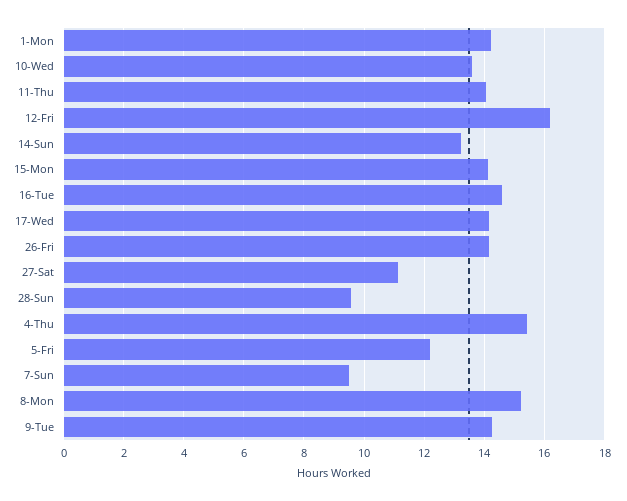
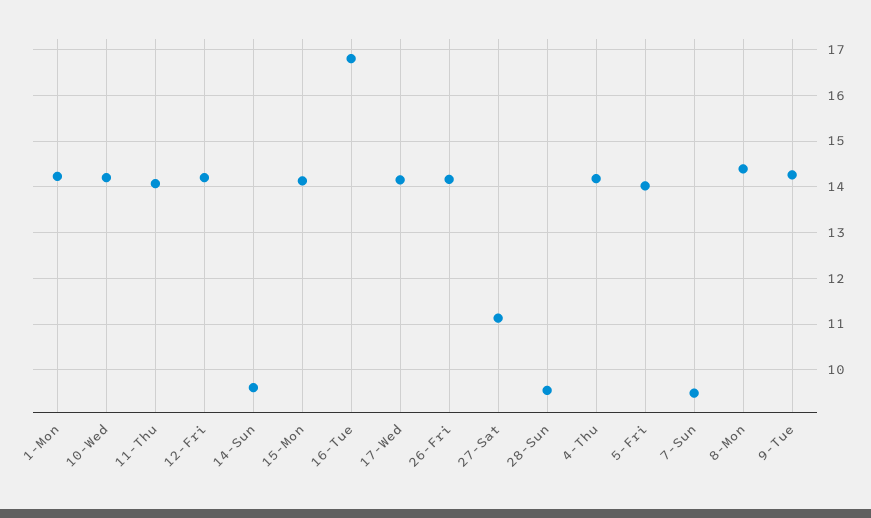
  {
    "1-Mon": 14.2,
-   "10-Wed": 13.6,
+   "10-Wed": 14.2,
    "11-Thu": 14,
-   "12-Fri": 16.2,
+   "12-Fri": 14.2,
-   "14-Sun": 13.2,
+   "14-Sun": 9.6,
    "15-Mon": 14.2,
-   "16-Tue": 14.6,
+   "16-Tue": 16.8,
    "17-Wed": 14.2,
    "26-Fri": 14.2,
    "27-Sat": 11.2,
    "28-Sun": 9.6,
-   "4-Thu": 15.4,
+   "4-Thu": 14.2,
-   "5-Fri": 12.2,
+   "5-Fri": 14,
    "7-Sun": 9.4,
-   "8-Mon": 15.2,
+   "8-Mon": 14.4,
    "9-Tue": 14.2
  }

